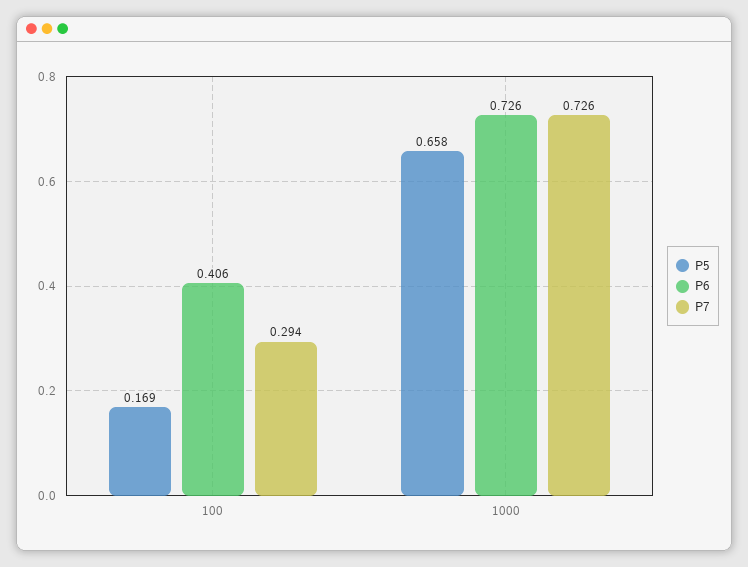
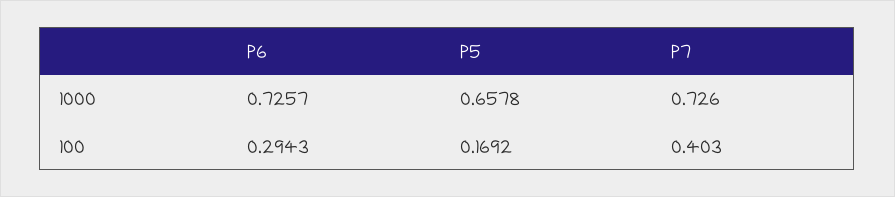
  {
    "P5": {
      "100": 0.1692,
      "1000": 0.6578
    },
    "P6": {
-     "100": 0.406,
+     "100": 0.2943,
      "1000": 0.7257
    },
    "P7": {
-     "100": 0.294,
+     "100": 0.403,
      "1000": 0.726
    }
  }

